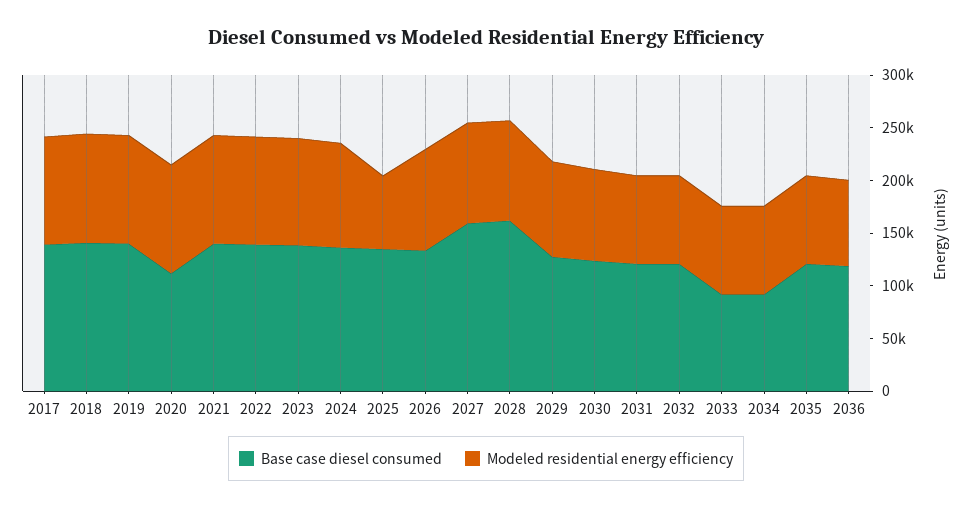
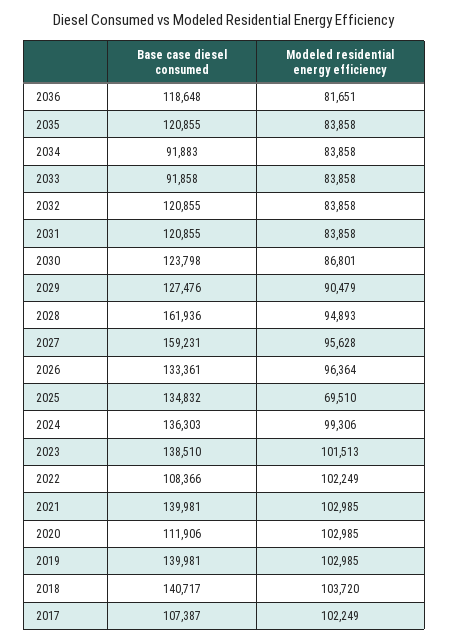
  {
    "Base case diesel consumed": {
-     "2017": 140000,
+     "2017": 107387,
      "2018": 140717,
      "2019": 139981,
      "2020": 111906,
      "2021": 139981,
-     "2022": 140000,
+     "2022": 108366,
      "2023": 138510,
      "2024": 136303,
      "2025": 134832,
      "2026": 133361,
      "2027": 159231,
      "2028": 161936,
      "2029": 127476,
      "2030": 123798,
      "2031": 120855,
      "2032": 120855,
      "2033": 91858,
      "2034": 91883,
      "2035": 120855,
      "2036": 118648
    },
    "Modeled residential energy efficiency": {
      "2017": 102249,
      "2018": 103720,
      "2019": 102985,
      "2020": 102985,
      "2021": 102985,
      "2022": 102249,
      "2023": 101513,
      "2024": 99306,
      "2025": 69510,
      "2026": 96364,
      "2027": 95628,
      "2028": 94893,
      "2029": 90479,
      "2030": 86801,
      "2031": 83858,
      "2032": 83858,
      "2033": 83858,
      "2034": 83858,
      "2035": 83858,
      "2036": 81651
    }
  }

